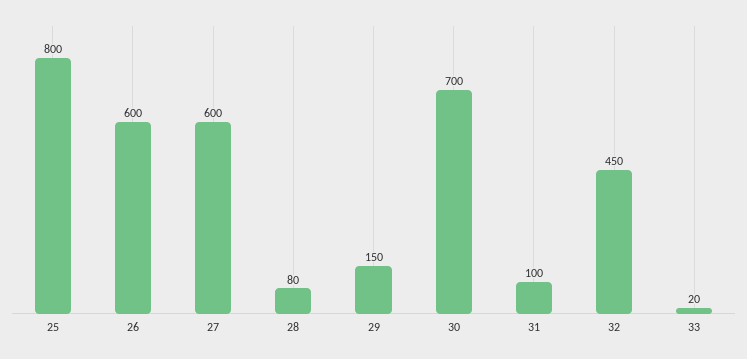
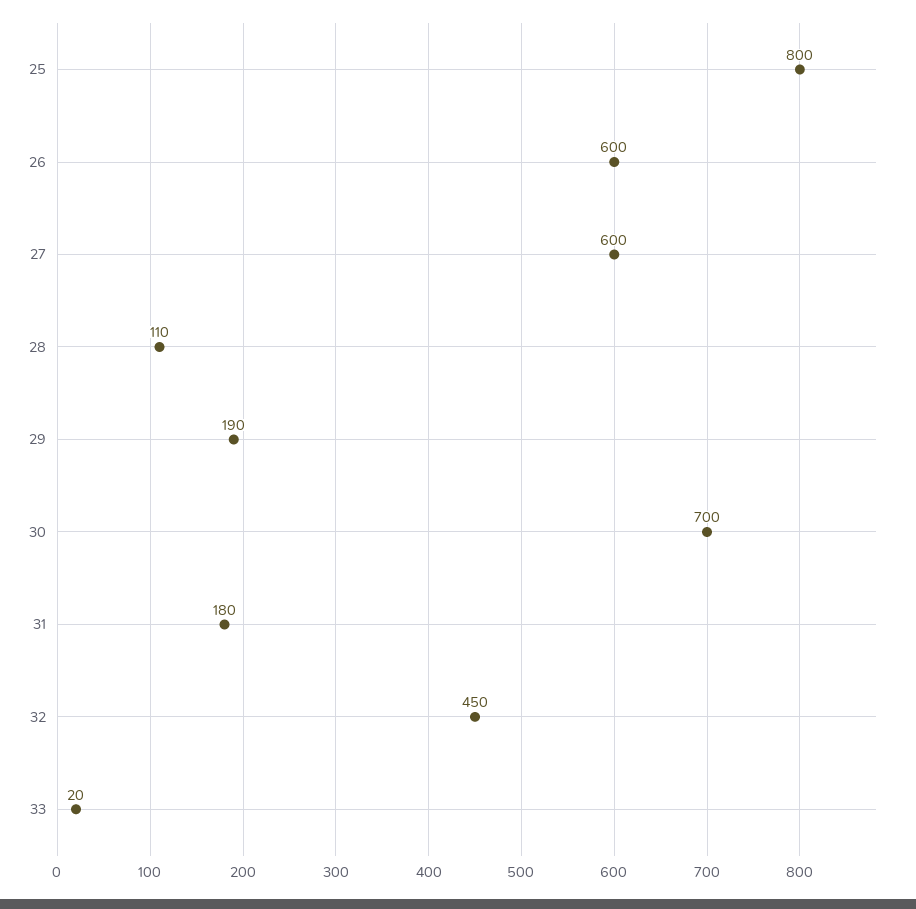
  {
    "25": 800,
    "26": 600,
    "27": 600,
-   "28": 80,
+   "28": 110,
-   "29": 150,
+   "29": 190,
    "30": 700,
-   "31": 100,
+   "31": 180,
    "32": 450,
    "33": 20
  }

